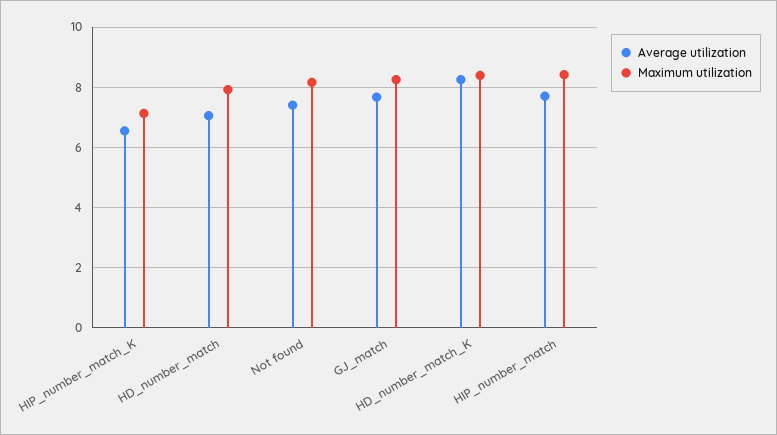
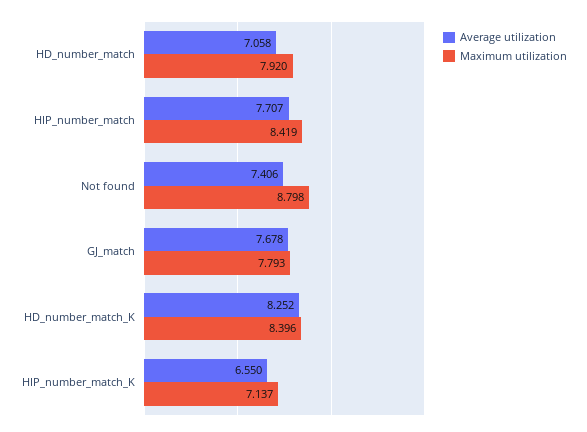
  {
    "Average utilization": {
      "HIP_number_match_K": 6.55,
      "HD_number_match": 7.058,
      "Not found": 7.406,
      "GJ_match": 7.678,
      "HD_number_match_K": 8.252,
      "HIP_number_match": 7.707
    },
    "Maximum utilization": {
      "HIP_number_match_K": 7.137,
      "HD_number_match": 7.92,
-     "Not found": 8.2,
+     "Not found": 8.798,
-     "GJ_match": 8.2,
+     "GJ_match": 7.793,
      "HD_number_match_K": 8.396,
      "HIP_number_match": 8.419
    }
  }

